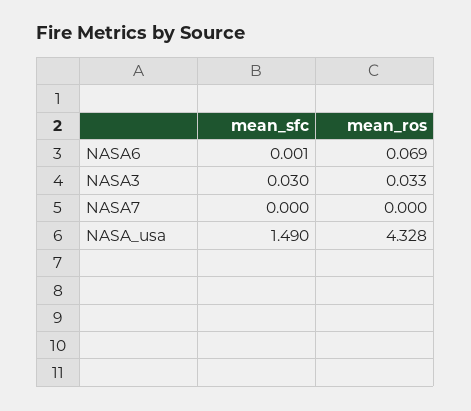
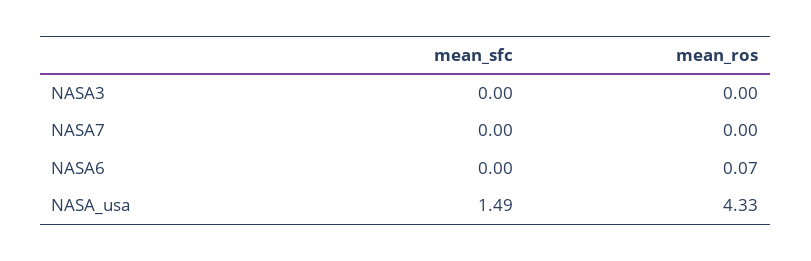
  {
    "mean_sfc": {
      "NASA6": 0.001,
-     "NASA3": 0.03,
+     "NASA3": 0,
      "NASA7": 0,
      "NASA_usa": 1.49
    },
    "mean_ros": {
      "NASA6": 0.069,
-     "NASA3": 0.033,
+     "NASA3": 0,
      "NASA7": 0,
      "NASA_usa": 4.328
    }
  }

